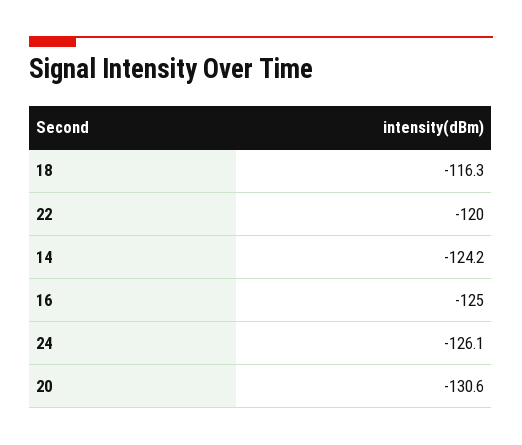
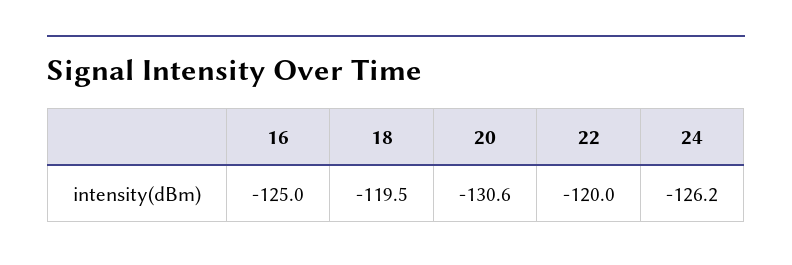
  {
-   "18": -116.3,
+   "18": -119.5,
    "22": -120,
-   "14": -124.2,
    "16": -125,
-   "24": -126.1,
+   "24": -126.2,
    "20": -130.6
  }

